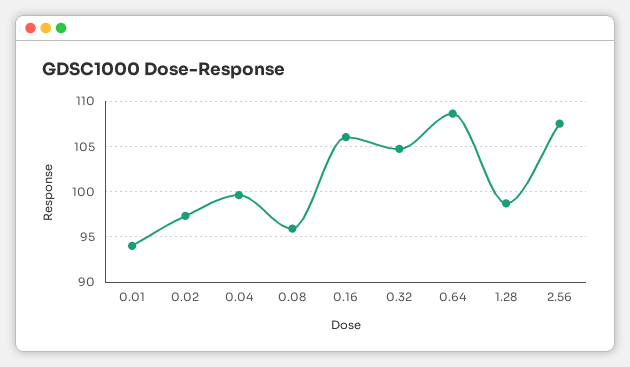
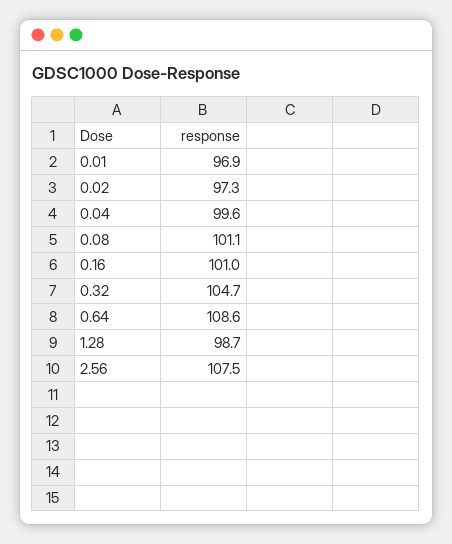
  {
-   "0.01": 94,
+   "0.01": 96.9,
    "0.02": 97.3,
    "0.04": 99.6,
-   "0.08": 96,
+   "0.08": 101.1,
-   "0.16": 106,
+   "0.16": 101,
    "0.32": 104.7,
    "0.64": 108.6,
    "1.28": 98.7,
    "2.56": 107.5
  }

